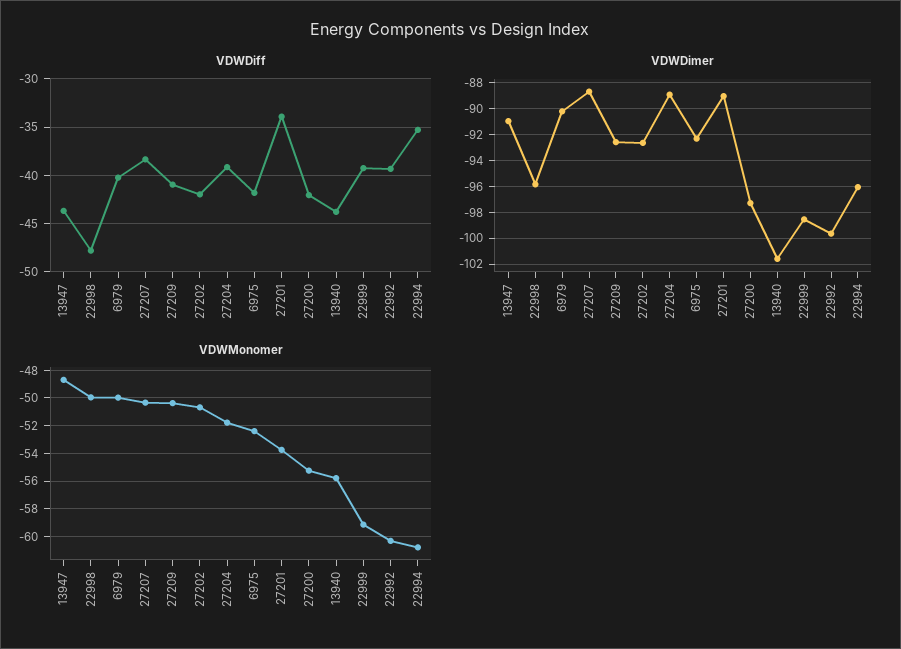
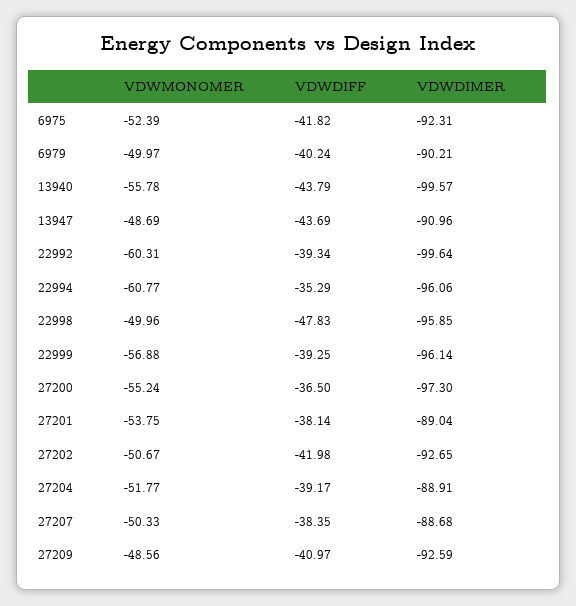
  {
    "VDWDiff": {
      "13947": -43.69,
      "22998": -47.83,
      "6979": -40.24,
      "27207": -38.35,
      "27209": -40.97,
      "27202": -41.98,
      "27204": -39.17,
      "6975": -41.82,
-     "27201": -34,
+     "27201": -38.14,
-     "27200": -42,
+     "27200": -36.5,
      "13940": -43.79,
      "22999": -39.25,
      "22992": -39.34,
      "22994": -35.29
    },
    "VDWDimer": {
      "13947": -90.96,
      "22998": -95.85,
      "6979": -90.21,
      "27207": -88.68,
      "27209": -92.59,
      "27202": -92.65,
      "27204": -88.91,
      "6975": -92.31,
      "27201": -89.04,
      "27200": -97.3,
-     "13940": -101.5,
+     "13940": -99.57,
-     "22999": -98.5,
+     "22999": -96.14,
      "22992": -99.64,
      "22994": -96.06
    },
    "VDWMonomer": {
      "13947": -48.69,
      "22998": -49.96,
      "6979": -49.97,
      "27207": -50.33,
-     "27209": -50.5,
+     "27209": -48.56,
      "27202": -50.67,
      "27204": -51.77,
      "6975": -52.39,
      "27201": -53.75,
      "27200": -55.24,
      "13940": -55.78,
-     "22999": -59,
+     "22999": -56.88,
      "22992": -60.31,
      "22994": -60.77
    }
  }

